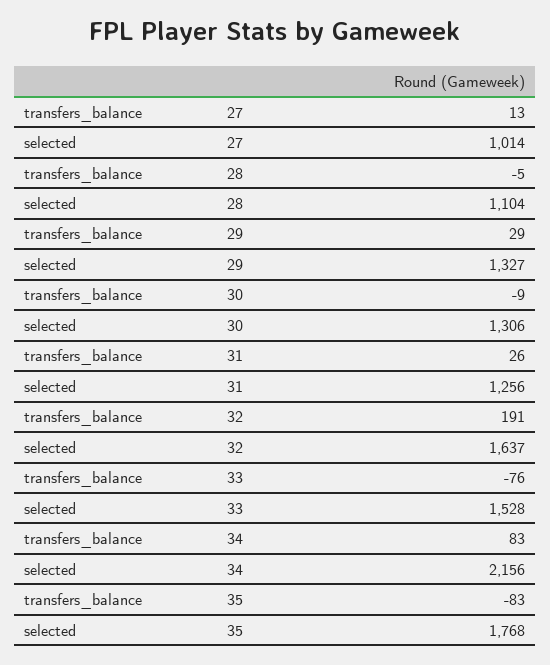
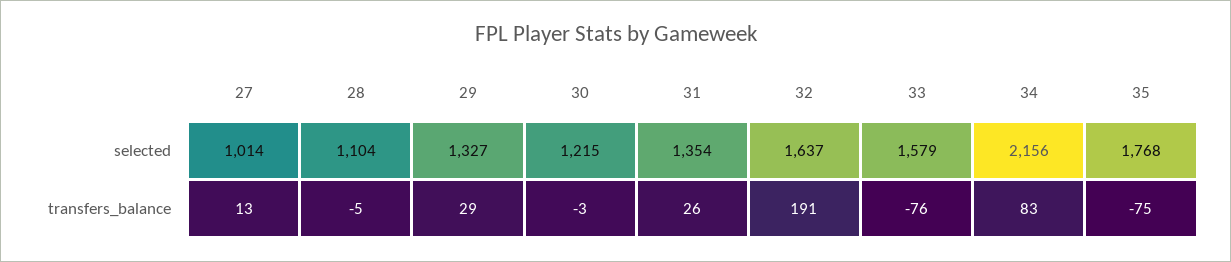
  {
    "transfers_balance": {
      "27": 13,
      "28": -5,
      "29": 29,
-     "30": -9,
+     "30": -3,
      "31": 26,
      "32": 191,
      "33": -76,
      "34": 83,
-     "35": -83
+     "35": -75
    },
    "selected": {
      "27": 1014,
      "28": 1104,
      "29": 1327,
-     "30": 1306,
+     "30": 1215,
-     "31": 1256,
+     "31": 1354,
      "32": 1637,
-     "33": 1528,
+     "33": 1579,
      "34": 2156,
      "35": 1768
    }
  }

